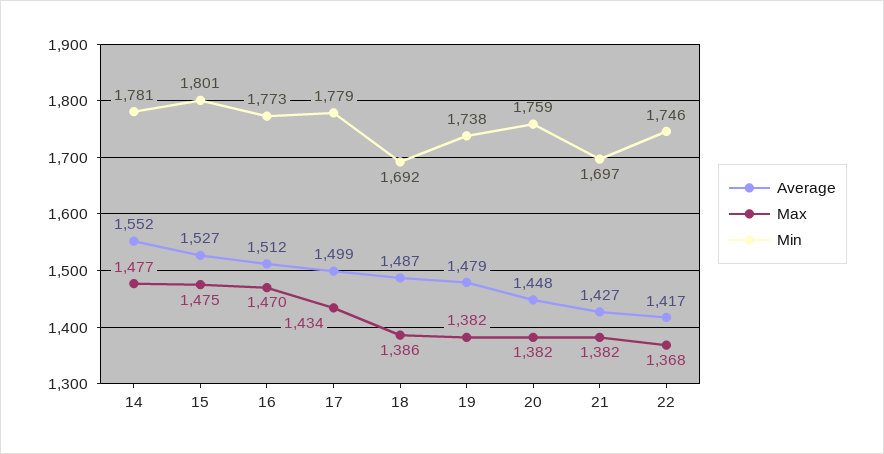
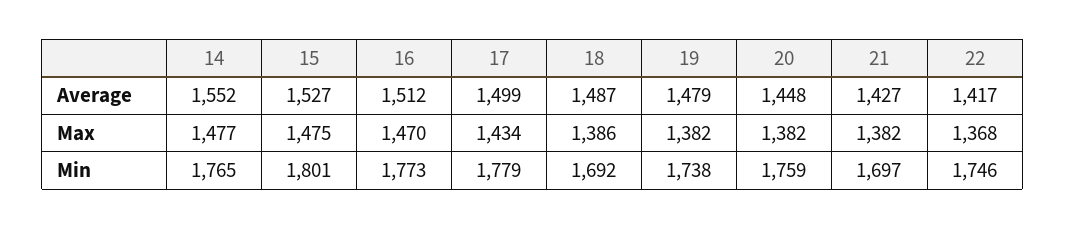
  {
    "Average": {
      "14": 1552,
      "15": 1527,
      "16": 1512,
      "17": 1499,
      "18": 1487,
      "19": 1479,
      "20": 1448,
      "21": 1427,
      "22": 1417
    },
    "Max": {
      "14": 1477,
      "15": 1475,
      "16": 1470,
      "17": 1434,
      "18": 1386,
      "19": 1382,
      "20": 1382,
      "21": 1382,
      "22": 1368
    },
    "Min": {
-     "14": 1781,
+     "14": 1765,
      "15": 1801,
      "16": 1773,
      "17": 1779,
      "18": 1692,
      "19": 1738,
      "20": 1759,
      "21": 1697,
      "22": 1746
    }
  }

